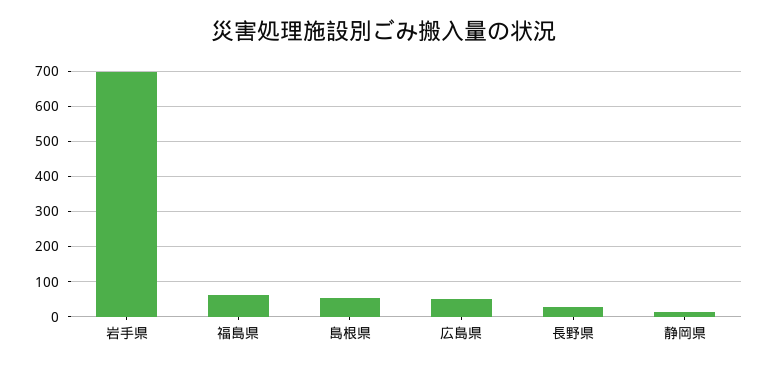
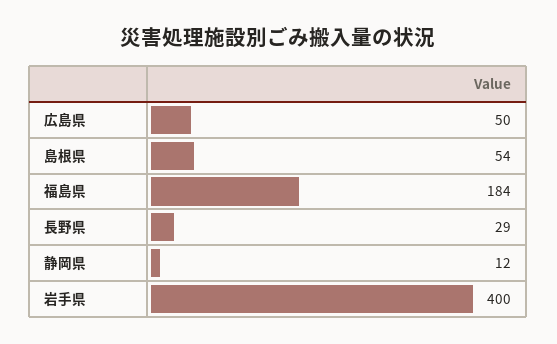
  {
-   "岩手県": 700,
+   "岩手県": 400,
-   "福島県": 60,
+   "福島県": 184,
    "島根県": 54,
    "広島県": 50,
    "長野県": 29,
    "静岡県": 12
  }

